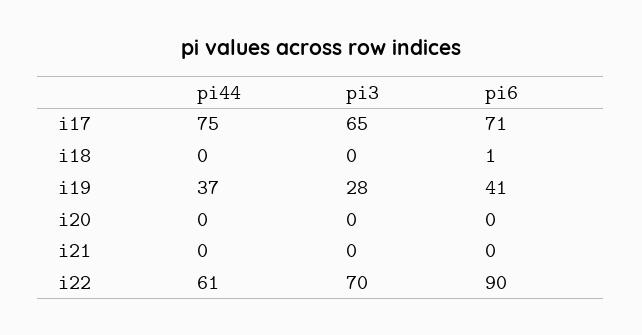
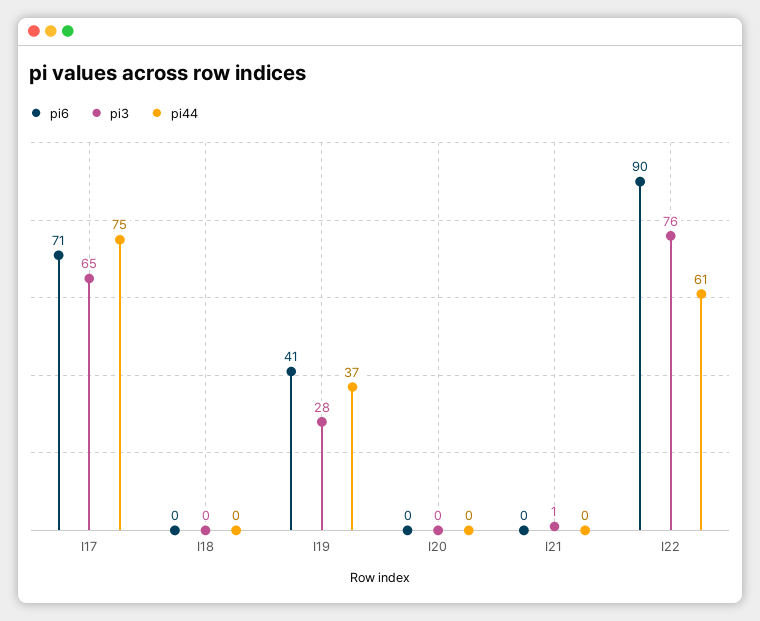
  {
    "pi44": {
      "i17": 75,
      "i18": 0,
      "i19": 37,
      "i20": 0,
      "i21": 0,
      "i22": 61
    },
    "pi3": {
      "i17": 65,
      "i18": 0,
      "i19": 28,
      "i20": 0,
-     "i21": 0,
+     "i21": 1,
-     "i22": 70
+     "i22": 76
    },
    "pi6": {
      "i17": 71,
-     "i18": 1,
+     "i18": 0,
      "i19": 41,
      "i20": 0,
      "i21": 0,
      "i22": 90
    }
  }

